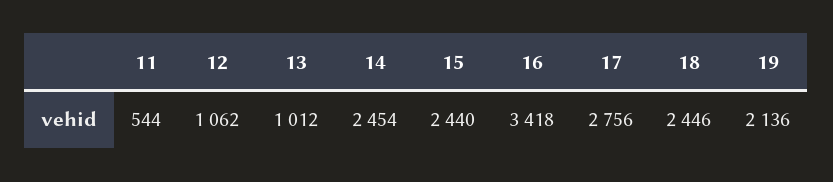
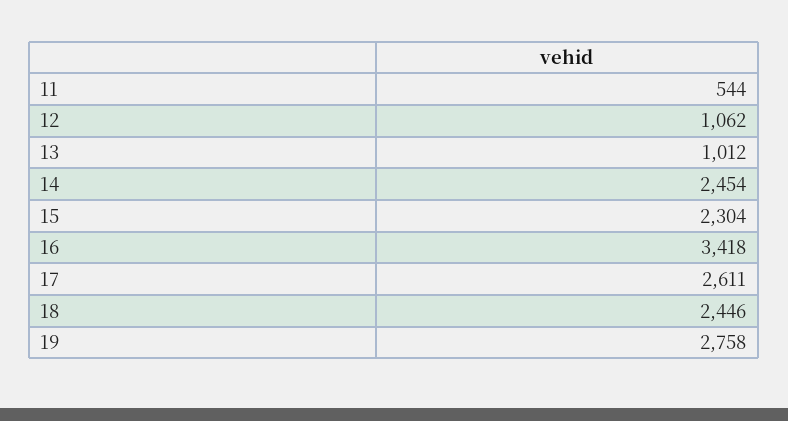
  {
    "11": 544,
    "12": 1062,
    "13": 1012,
    "14": 2454,
-   "15": 2440,
+   "15": 2304,
    "16": 3418,
-   "17": 2756,
+   "17": 2611,
    "18": 2446,
-   "19": 2136
+   "19": 2758
  }

